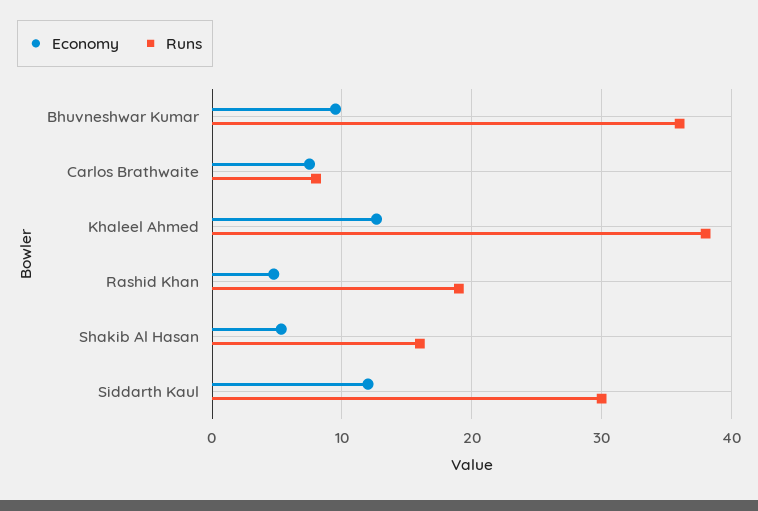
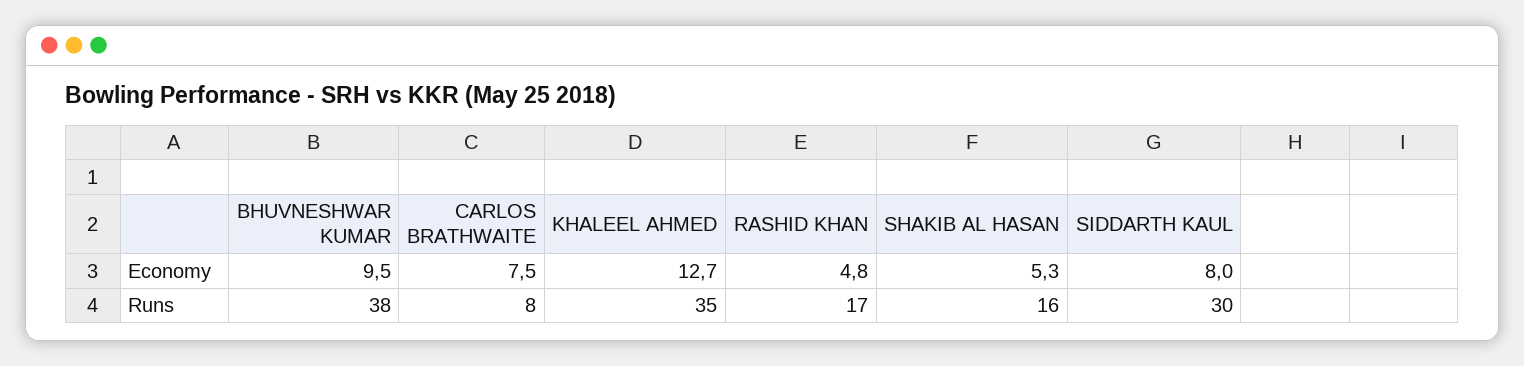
  {
    "Economy": {
      "Bhuvneshwar Kumar": 9.5,
      "Carlos Brathwaite": 7.5,
      "Khaleel Ahmed": 12.7,
      "Rashid Khan": 4.8,
      "Shakib Al Hasan": 5.3,
-     "Siddarth Kaul": 12
+     "Siddarth Kaul": 8
    },
    "Runs": {
-     "Bhuvneshwar Kumar": 36,
+     "Bhuvneshwar Kumar": 38,
      "Carlos Brathwaite": 8,
-     "Khaleel Ahmed": 38,
+     "Khaleel Ahmed": 35,
-     "Rashid Khan": 19,
+     "Rashid Khan": 17,
      "Shakib Al Hasan": 16,
      "Siddarth Kaul": 30
    }
  }

